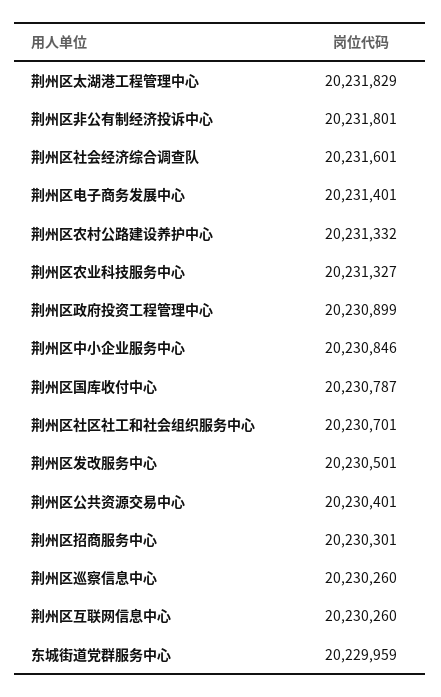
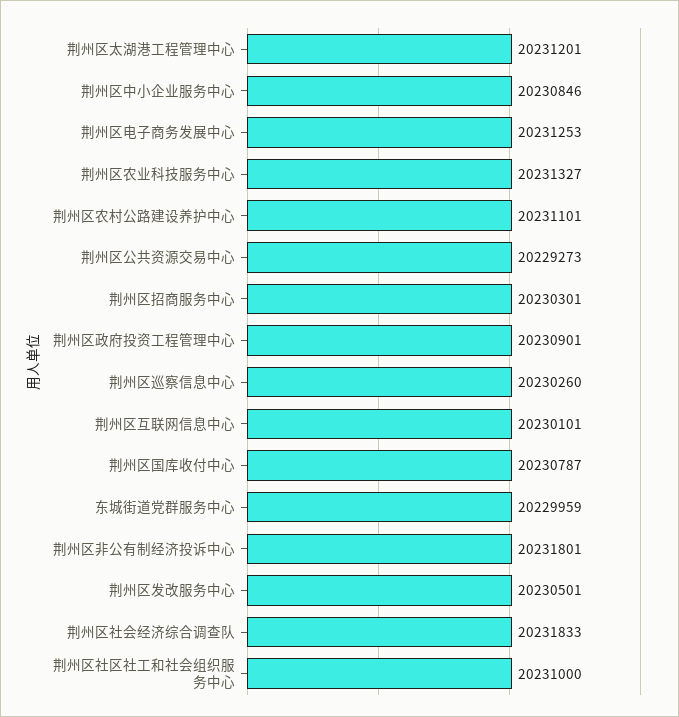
  {
-   "荆州区太湖港工程管理中心": 20231829,
+   "荆州区太湖港工程管理中心": 20231201,
    "荆州区非公有制经济投诉中心": 20231801,
-   "荆州区社会经济综合调查队": 20231601,
+   "荆州区社会经济综合调查队": 20231833,
-   "荆州区电子商务发展中心": 20231401,
+   "荆州区电子商务发展中心": 20231253,
-   "荆州区农村公路建设养护中心": 20231332,
+   "荆州区农村公路建设养护中心": 20231101,
    "荆州区农业科技服务中心": 20231327,
-   "荆州区政府投资工程管理中心": 20230899,
+   "荆州区政府投资工程管理中心": 20230901,
    "荆州区中小企业服务中心": 20230846,
    "荆州区国库收付中心": 20230787,
-   "荆州区社区社工和社会组织服务中心": 20230701,
+   "荆州区社区社工和社会组织服务中心": 20231000,
    "荆州区发改服务中心": 20230501,
-   "荆州区公共资源交易中心": 20230401,
+   "荆州区公共资源交易中心": 20229273,
    "荆州区招商服务中心": 20230301,
    "荆州区巡察信息中心": 20230260,
-   "荆州区互联网信息中心": 20230260,
+   "荆州区互联网信息中心": 20230101,
    "东城街道党群服务中心": 20229959
  }

